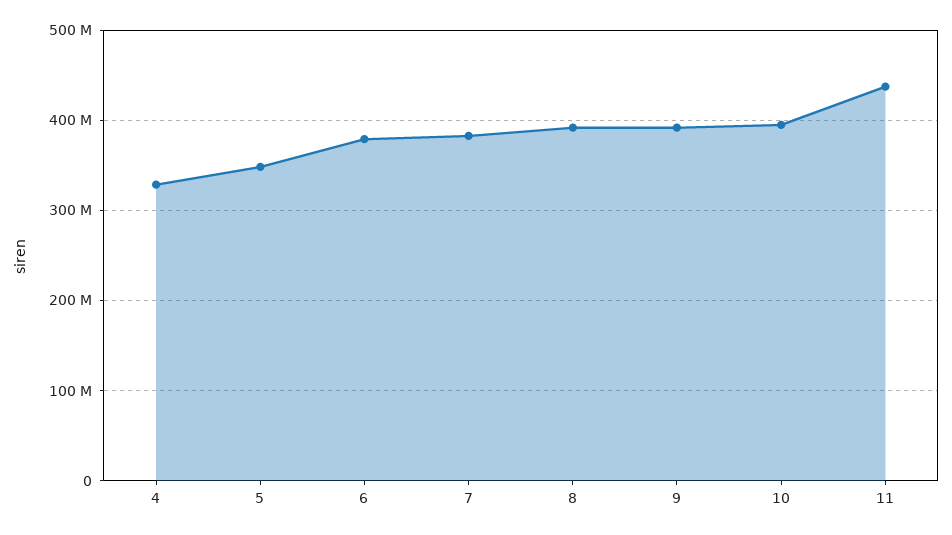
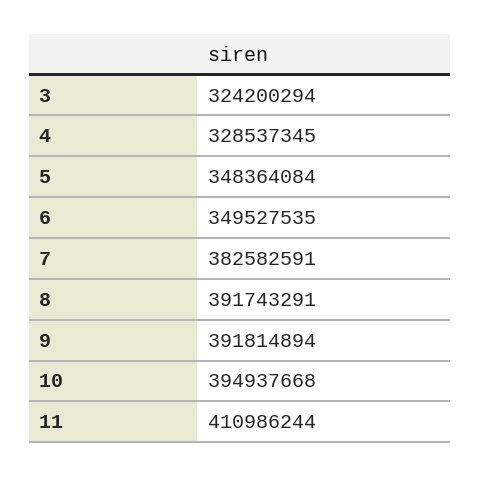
  {
    "4": 328537345,
    "5": 348364084,
-   "6": 380000000,
+   "6": 349527535,
    "7": 382582591,
    "8": 391743291,
    "9": 391814894,
    "10": 394937668,
-   "11": 440000000
+   "11": 410986244,
+   "3": 324200294
  }

